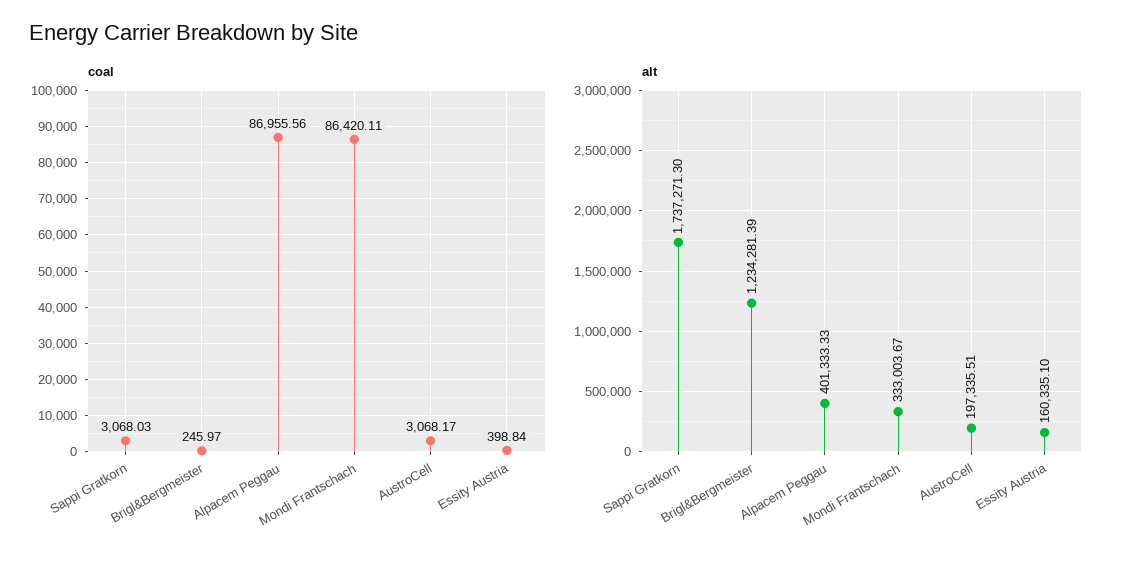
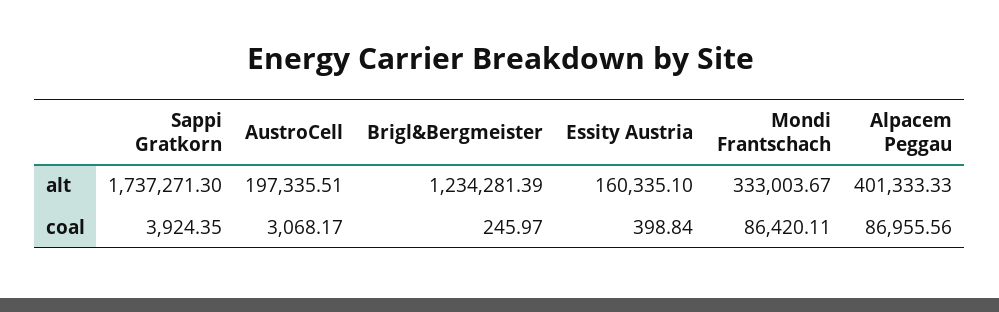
  {
    "coal": {
-     "Sappi Gratkorn": 3068.03,
+     "Sappi Gratkorn": 3924.35,
      "Brigl&Bergmeister": 245.97,
      "Alpacem Peggau": 86955.56,
      "Mondi Frantschach": 86420.11,
      "AustroCell": 3068.17,
      "Essity Austria": 398.84
    },
    "alt": {
      "Sappi Gratkorn": 1737271.3,
      "Brigl&Bergmeister": 1234281.39,
      "Alpacem Peggau": 401333.33,
      "Mondi Frantschach": 333003.67,
      "AustroCell": 197335.51,
      "Essity Austria": 160335.1
    }
  }

